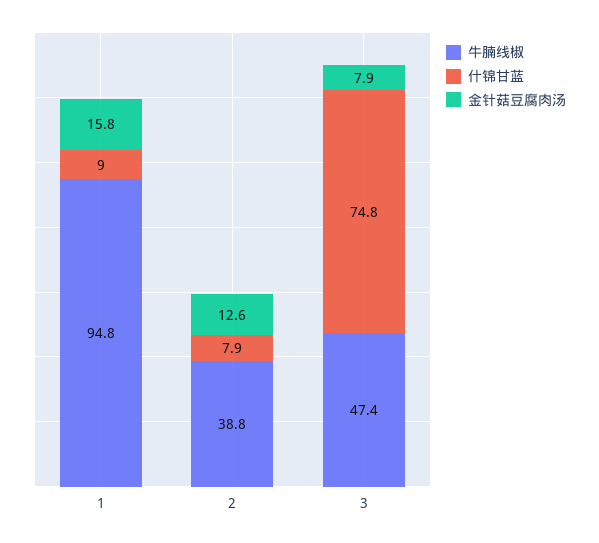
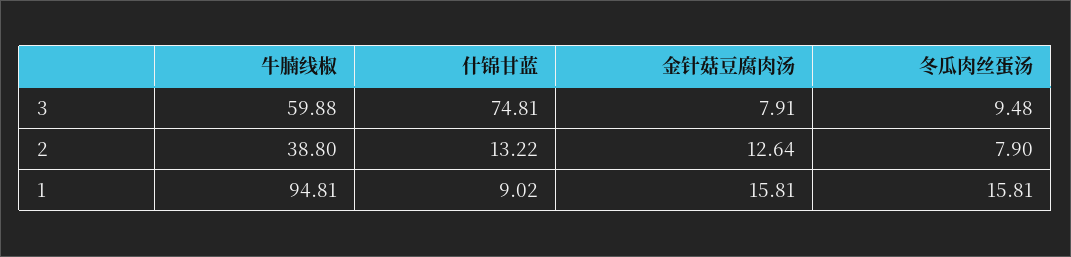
  {
    "牛腩线椒": {
      "1": 94.81,
      "2": 38.8,
-     "3": 47.4
+     "3": 59.88
    },
    "什锦甘蓝": {
      "1": 9.02,
-     "2": 7.9,
+     "2": 13.22,
      "3": 74.81
    },
    "金针菇豆腐肉汤": {
      "1": 15.81,
      "2": 12.64,
      "3": 7.91
-   }
+   },
+   "冬瓜肉丝蛋汤": {
+     "3": 9.48,
+     "2": 7.9,
+     "1": 15.81
+   }
  }

